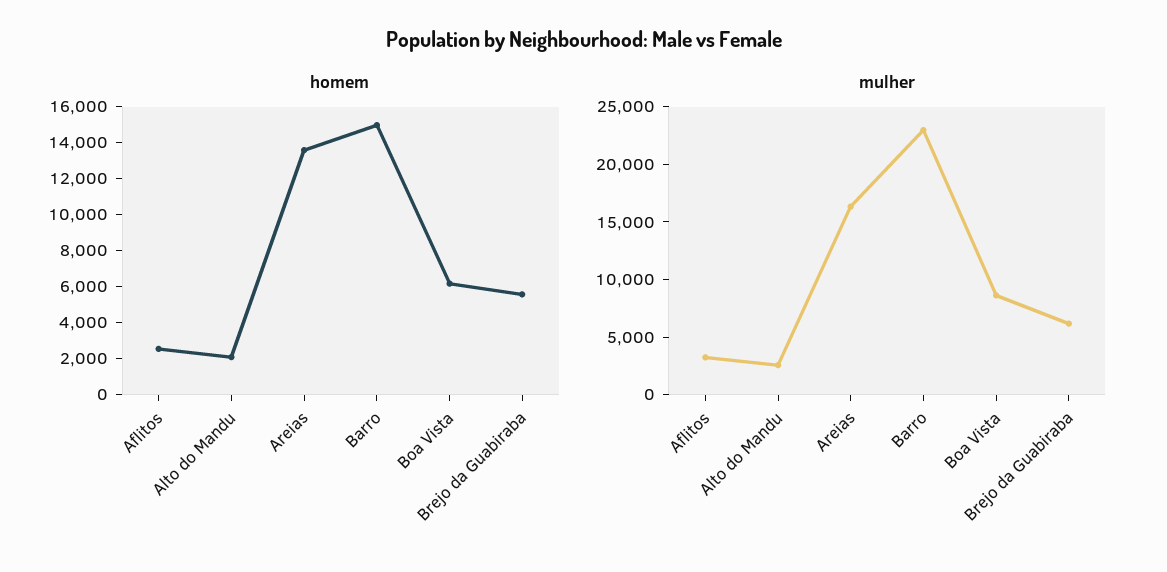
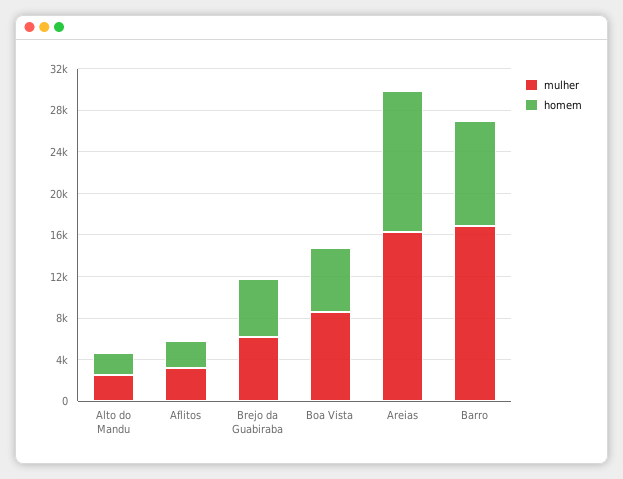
  {
    "homem": {
      "Aflitos": 2500,
      "Alto do Mandu": 2000,
      "Areias": 13500,
-     "Barro": 15000,
+     "Barro": 10000,
      "Boa Vista": 6000,
      "Brejo da Guabiraba": 5500
    },
    "mulher": {
      "Aflitos": 3000,
      "Alto do Mandu": 3000,
      "Areias": 16000,
-     "Barro": 23000,
+     "Barro": 17000,
      "Boa Vista": 9000,
      "Brejo da Guabiraba": 6000
    }
  }

